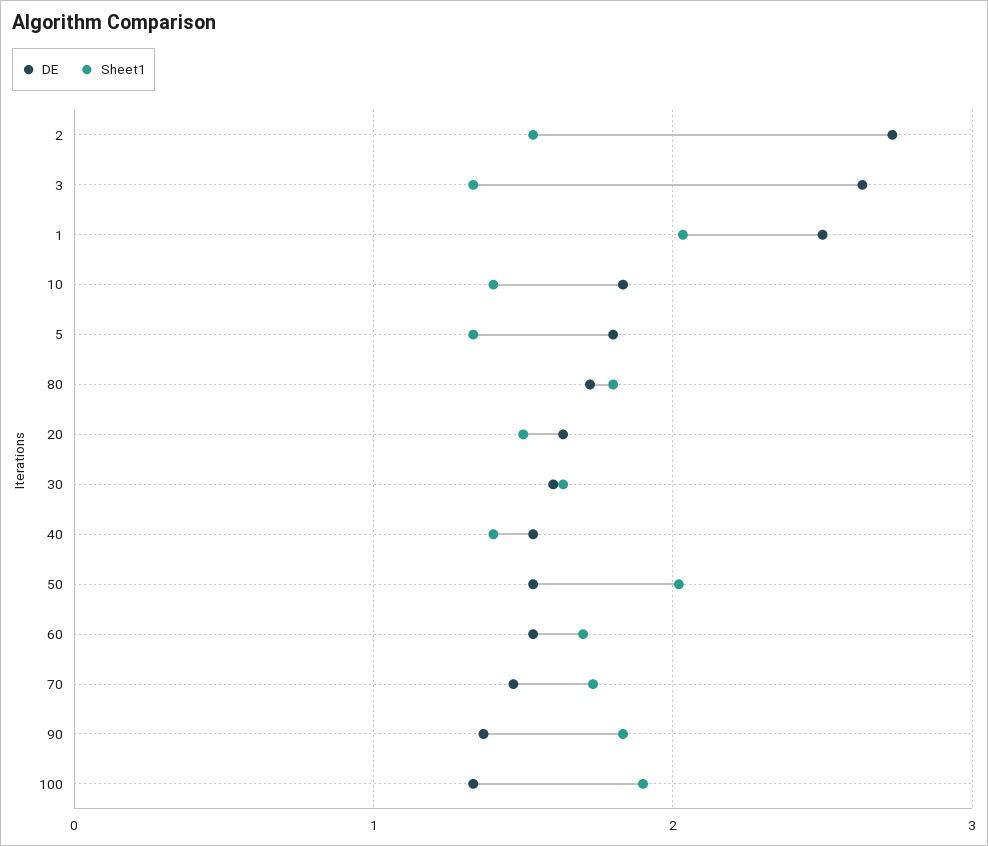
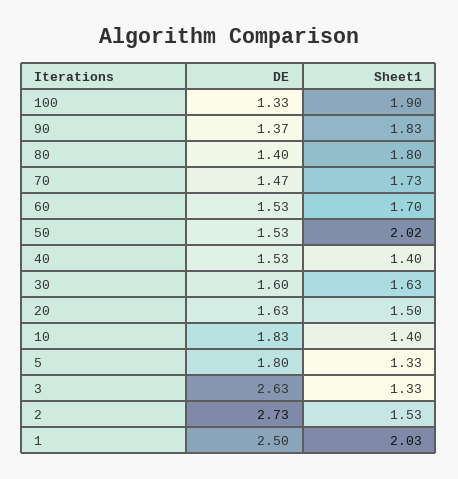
  {
    "DE": {
      "2": 2.73,
      "3": 2.63,
      "1": 2.5,
      "10": 1.83,
      "5": 1.8,
-     "80": 1.7,
+     "80": 1.4,
      "20": 1.63,
      "30": 1.6,
      "40": 1.53,
      "50": 1.53,
      "60": 1.53,
      "70": 1.47,
      "90": 1.37,
      "100": 1.33
    },
    "Sheet1": {
      "2": 1.53,
      "3": 1.33,
      "1": 2.03,
      "10": 1.4,
      "5": 1.33,
      "80": 1.8,
      "20": 1.5,
      "30": 1.63,
      "40": 1.4,
      "50": 2.02,
      "60": 1.7,
      "70": 1.73,
      "90": 1.83,
      "100": 1.9
    }
  }

